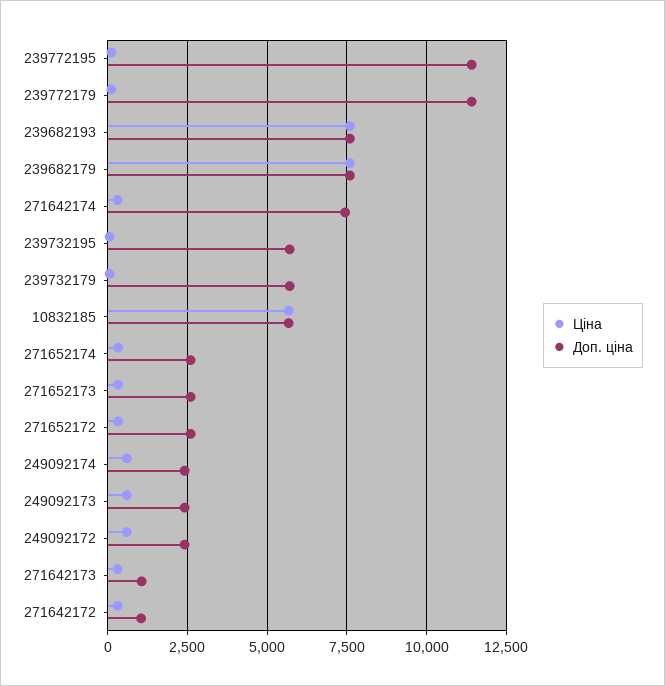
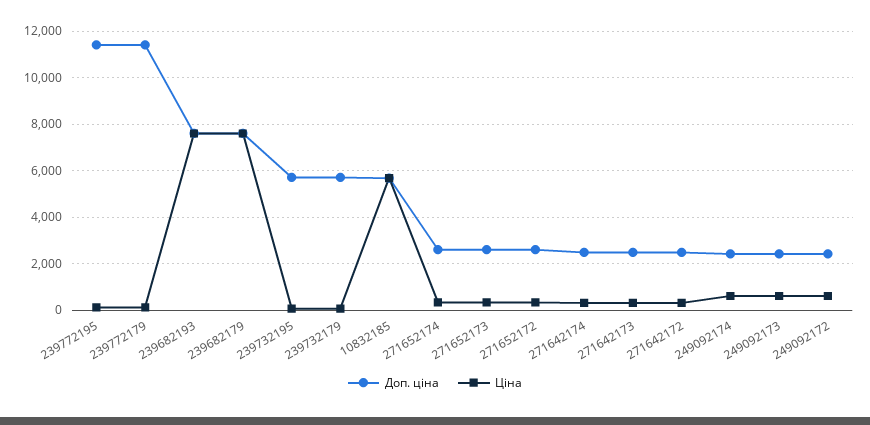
  {
    "Ціна": {
      "239772195": 0,
      "239772179": 0,
      "239682193": 7500,
      "239682179": 7500,
      "271642174": 250,
      "239732195": 0,
      "239732179": 0,
      "10832185": 5750,
      "271652174": 250,
      "271652173": 250,
      "271652172": 250,
      "249092174": 500,
      "249092173": 500,
      "249092172": 500,
      "271642173": 250,
      "271642172": 250
    },
    "Доп. ціна": {
      "239772195": 11500,
      "239772179": 11500,
      "239682193": 7500,
      "239682179": 7500,
-     "271642174": 7500,
+     "271642174": 2500,
      "239732195": 5750,
      "239732179": 5750,
      "10832185": 5750,
      "271652174": 2500,
      "271652173": 2500,
      "271652172": 2500,
      "249092174": 2500,
      "249092173": 2500,
      "249092172": 2500,
-     "271642173": 1000,
+     "271642173": 2500,
-     "271642172": 1000
+     "271642172": 2500
    }
  }

